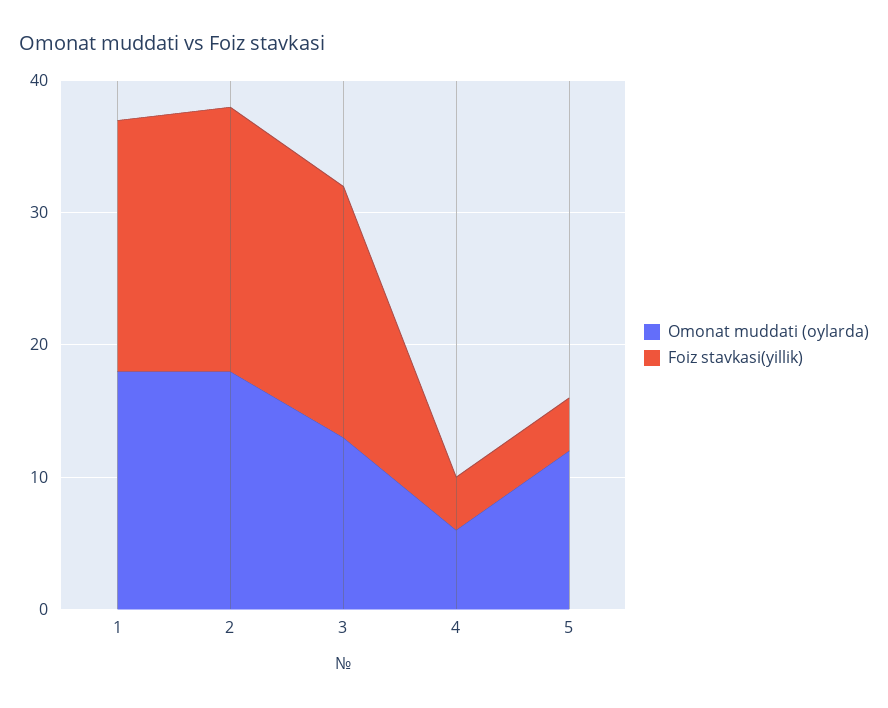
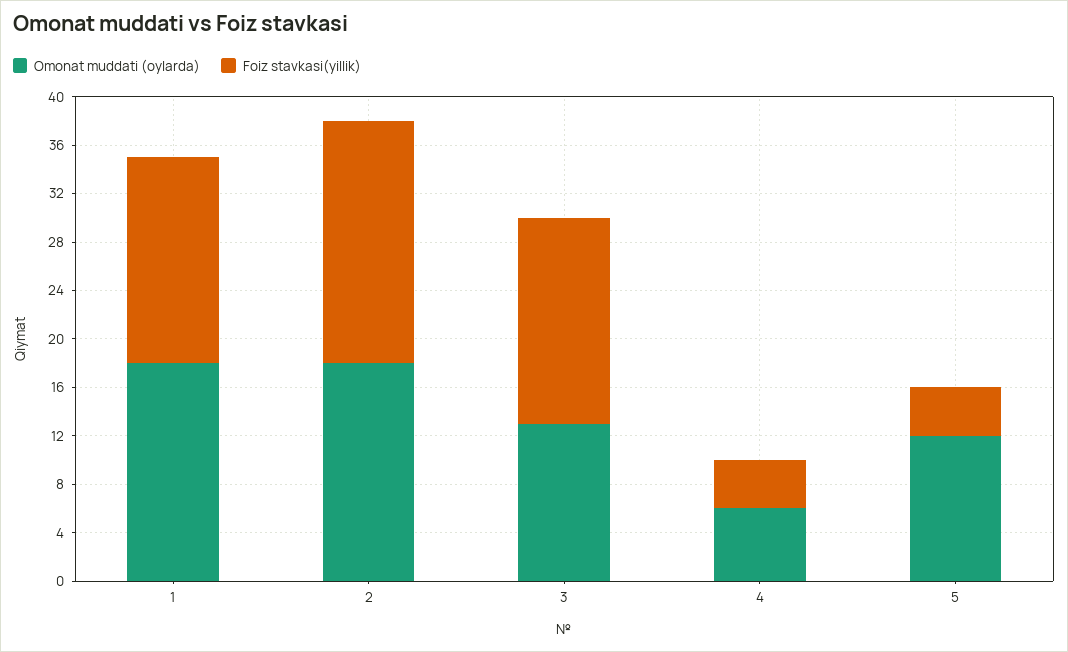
  {
    "Omonat muddati (oylarda)": {
      "1": 18,
      "2": 18,
      "3": 13,
      "4": 6,
      "5": 12
    },
    "Foiz stavkasi(yillik)": {
-     "1": 19,
+     "1": 17,
      "2": 20,
-     "3": 19,
+     "3": 17,
      "4": 4,
      "5": 4
    }
  }

